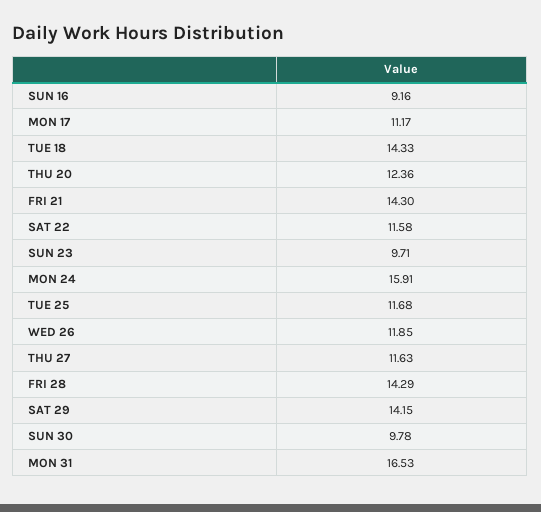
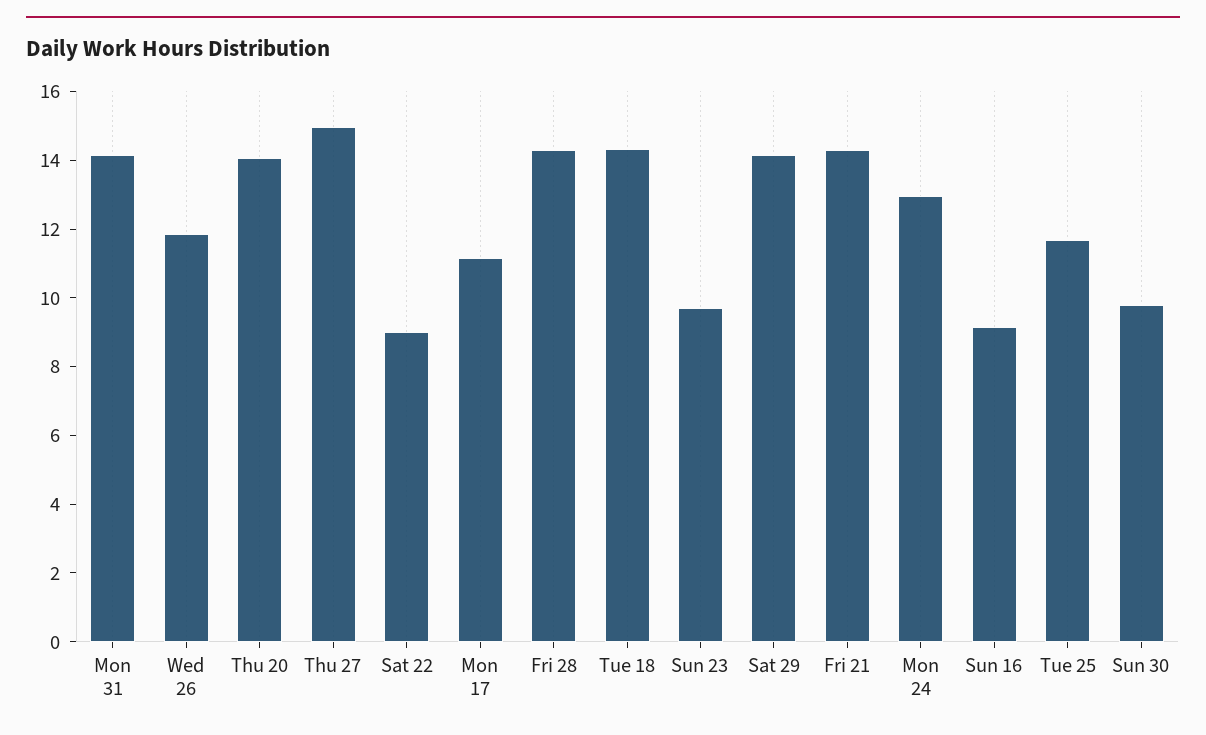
  {
    "SUN 16": 9.16,
    "MON 17": 11.17,
    "TUE 18": 14.33,
-   "THU 20": 12.36,
+   "THU 20": 14,
    "FRI 21": 14.3,
-   "SAT 22": 11.58,
+   "SAT 22": 9,
    "SUN 23": 9.71,
-   "MON 24": 15.91,
+   "MON 24": 13,
    "TUE 25": 11.68,
    "WED 26": 11.85,
-   "THU 27": 11.63,
+   "THU 27": 15,
    "FRI 28": 14.29,
    "SAT 29": 14.15,
    "SUN 30": 9.78,
-   "MON 31": 16.53
+   "MON 31": 14
  }

